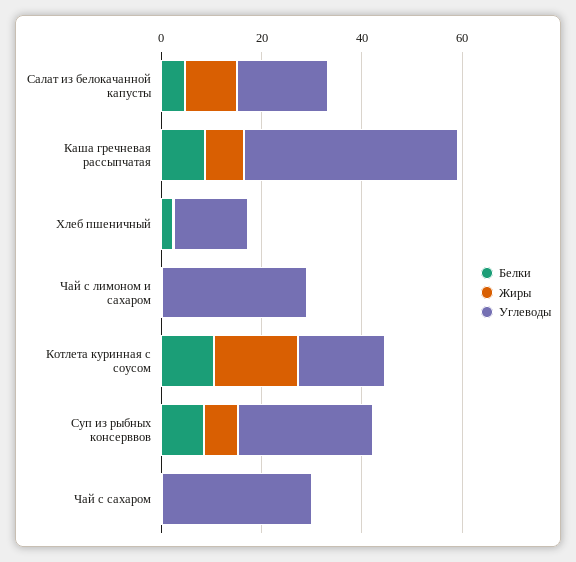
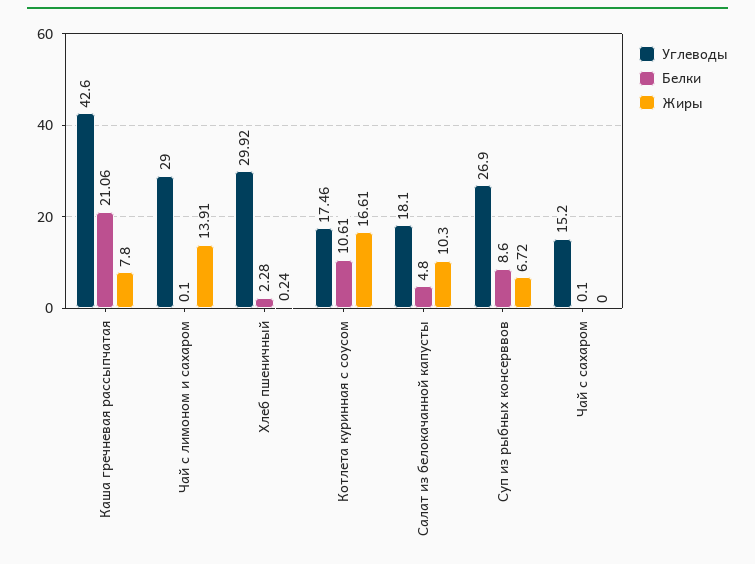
  {
    "Белки": {
      "Салат из белокачанной капусты": 4.8,
-     "Каша гречневая рассыпчатая": 10,
+     "Каша гречневая рассыпчатая": 21.06,
      "Хлеб пшеничный": 2.28,
      "Чай с лимоном и сахаром": 0.1,
      "Котлета куринная с соусом": 10.61,
      "Суп из рыбных консерввов": 8.6,
      "Чай с сахаром": 0.1
    },
    "Жиры": {
      "Салат из белокачанной капусты": 10.3,
      "Каша гречневая рассыпчатая": 7.8,
      "Хлеб пшеничный": 0.24,
-     "Чай с лимоном и сахаром": 0,
+     "Чай с лимоном и сахаром": 13.91,
      "Котлета куринная с соусом": 16.61,
      "Суп из рыбных консерввов": 6.72,
      "Чай с сахаром": 0
    },
    "Углеводы": {
      "Салат из белокачанной капусты": 18.1,
      "Каша гречневая рассыпчатая": 42.6,
-     "Хлеб пшеничный": 15,
+     "Хлеб пшеничный": 29.92,
      "Чай с лимоном и сахаром": 29,
      "Котлета куринная с соусом": 17.46,
      "Суп из рыбных консерввов": 26.9,
-     "Чай с сахаром": 30
+     "Чай с сахаром": 15.2
    }
  }

